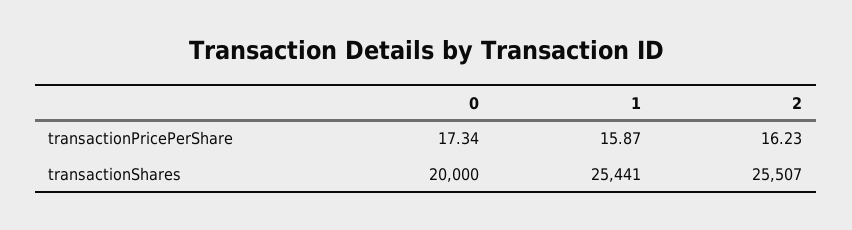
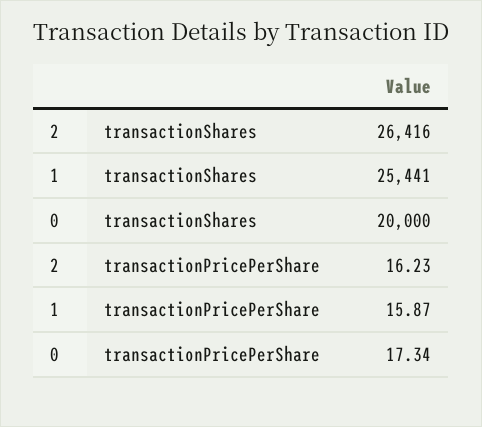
  {
    "0": {
      "transactionPricePerShare": 17.34,
      "transactionShares": 20000
    },
    "1": {
      "transactionPricePerShare": 15.87,
      "transactionShares": 25441
    },
    "2": {
      "transactionPricePerShare": 16.23,
-     "transactionShares": 25507
+     "transactionShares": 26416
    }
  }

